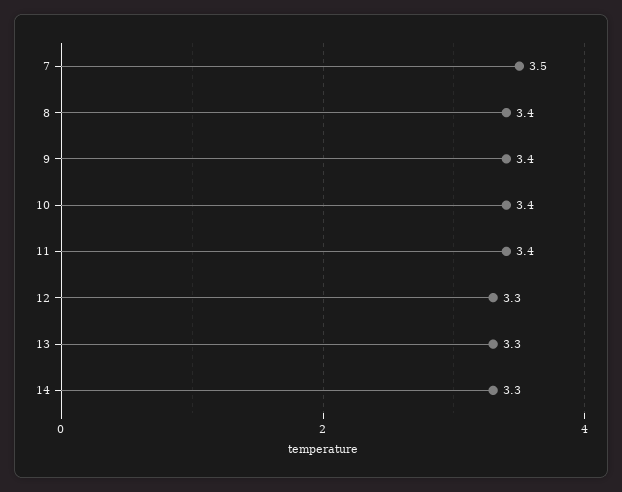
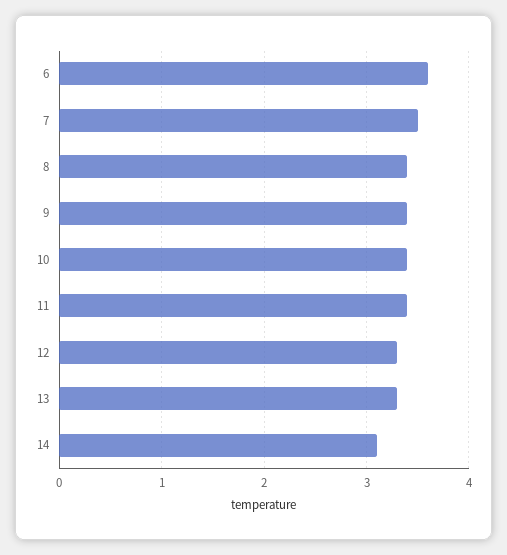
  {
    "7": 3.5,
    "8": 3.4,
    "9": 3.4,
    "10": 3.4,
    "11": 3.4,
    "12": 3.3,
    "13": 3.3,
-   "14": 3.3
+   "14": 3.1,
+   "6": 3.6
  }

